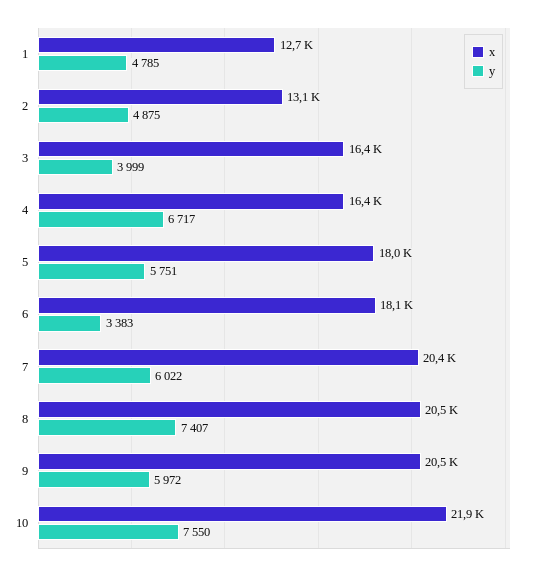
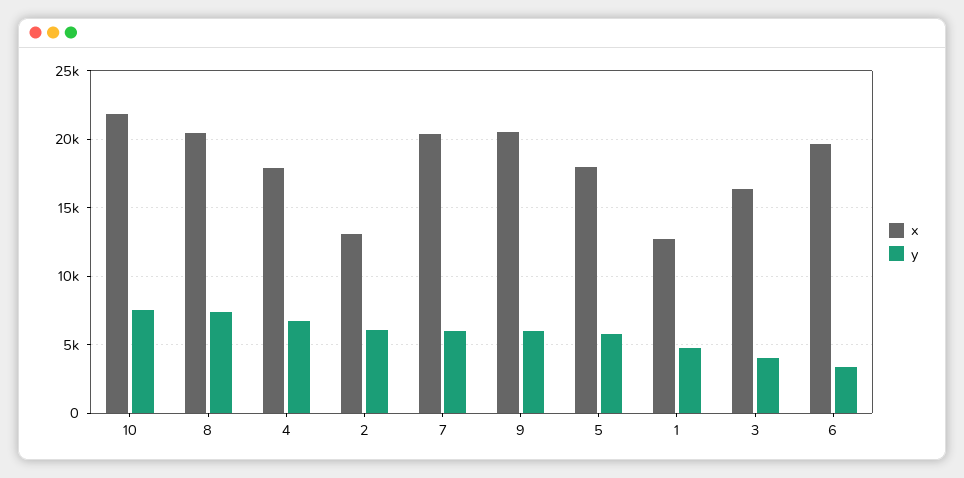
  {
    "x": {
      "1": 12700,
      "2": 13100,
      "3": 16400,
-     "4": 16400,
+     "4": 18000,
      "5": 18000,
-     "6": 18100,
+     "6": 19500,
      "7": 20400,
      "8": 20500,
      "9": 20500,
      "10": 21900
    },
    "y": {
      "1": 4785,
-     "2": 4875,
+     "2": 6000,
      "3": 3999,
      "4": 6717,
      "5": 5751,
      "6": 3383,
      "7": 6022,
      "8": 7407,
      "9": 5972,
      "10": 7550
    }
  }

